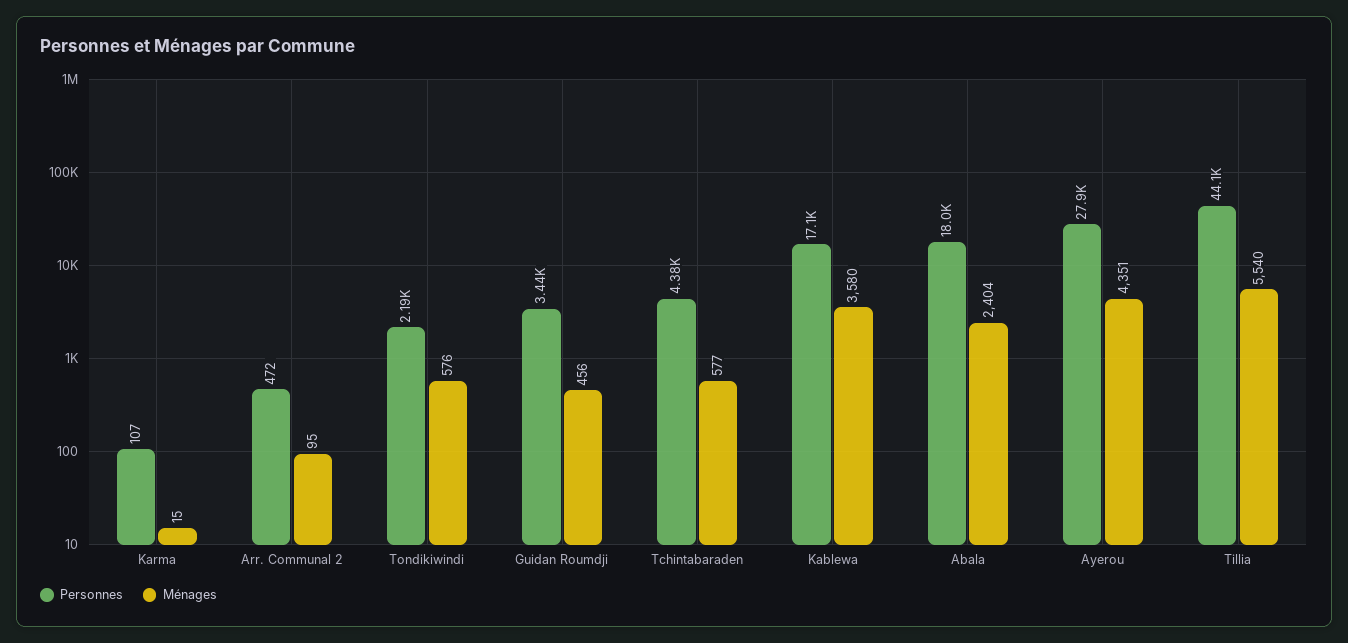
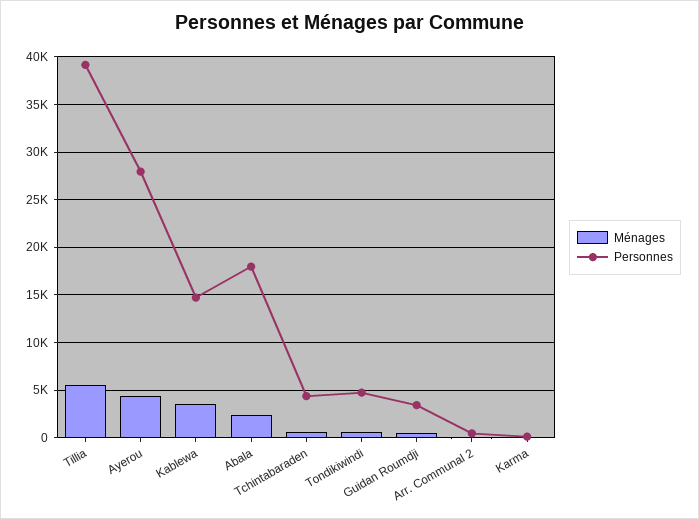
  {
    "Personnes": {
      "Karma": 107,
      "Arr. Communal 2": 472,
-     "Tondikiwindi": 2190,
+     "Tondikiwindi": 5000,
      "Guidan Roumdji": 3440,
      "Tchintabaraden": 4380,
-     "Kablewa": 17100,
+     "Kablewa": 15000,
      "Abala": 18000,
      "Ayerou": 27900,
-     "Tillia": 44100
+     "Tillia": 39000
    },
    "Ménages": {
      "Karma": 15,
      "Arr. Communal 2": 95,
      "Tondikiwindi": 576,
      "Guidan Roumdji": 456,
      "Tchintabaraden": 577,
      "Kablewa": 3580,
      "Abala": 2404,
      "Ayerou": 4351,
      "Tillia": 5540
    }
  }

